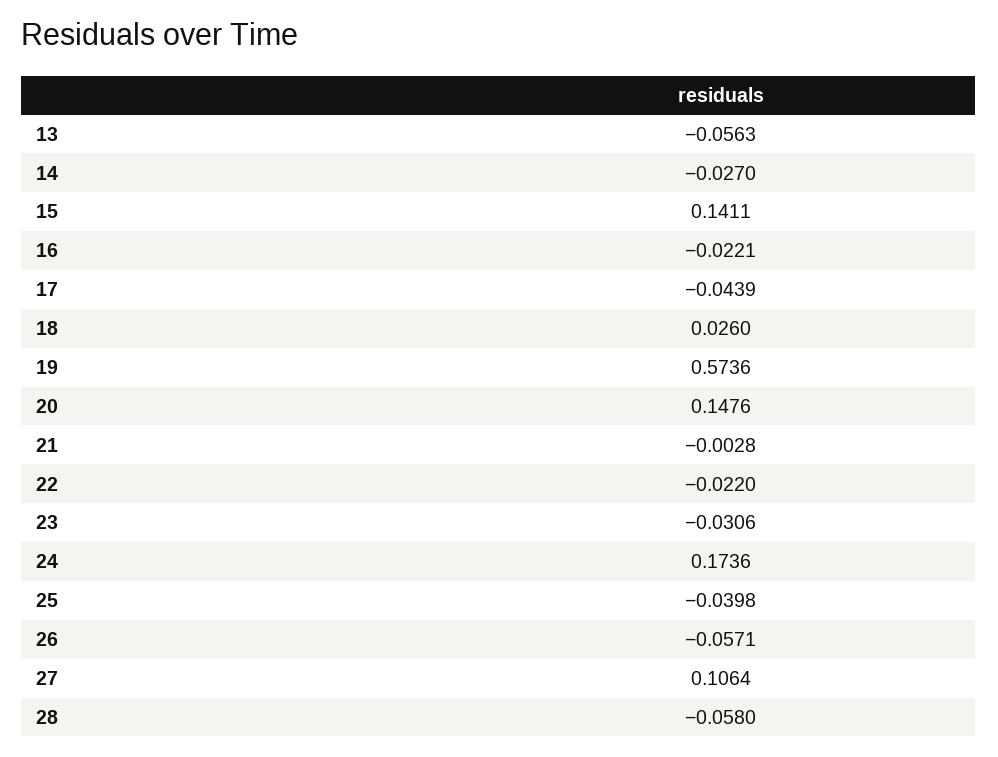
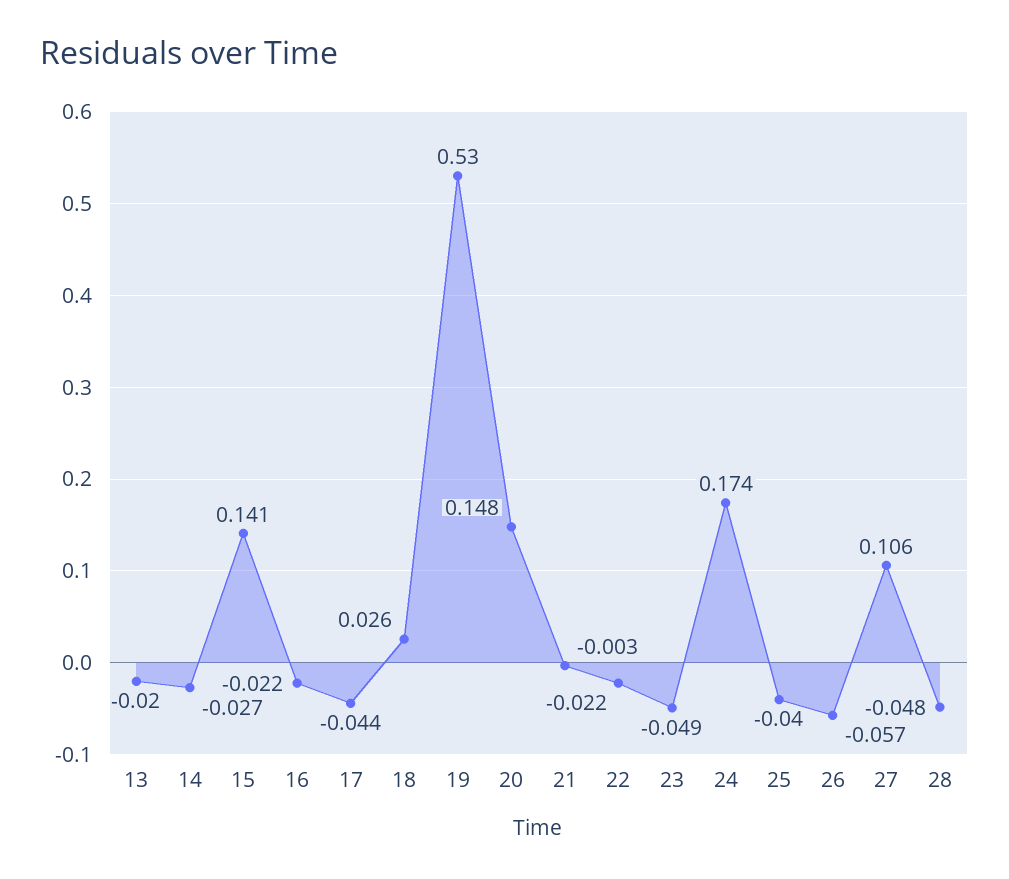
  {
-   "13": -0.0563,
+   "13": -0.02,
    "14": -0.027,
    "15": 0.1411,
    "16": -0.0221,
    "17": -0.0439,
    "18": 0.026,
-   "19": 0.5736,
+   "19": 0.53,
    "20": 0.1476,
    "21": -0.0028,
    "22": -0.022,
-   "23": -0.0306,
+   "23": -0.049,
    "24": 0.1736,
    "25": -0.0398,
    "26": -0.0571,
    "27": 0.1064,
-   "28": -0.058
+   "28": -0.048
  }

